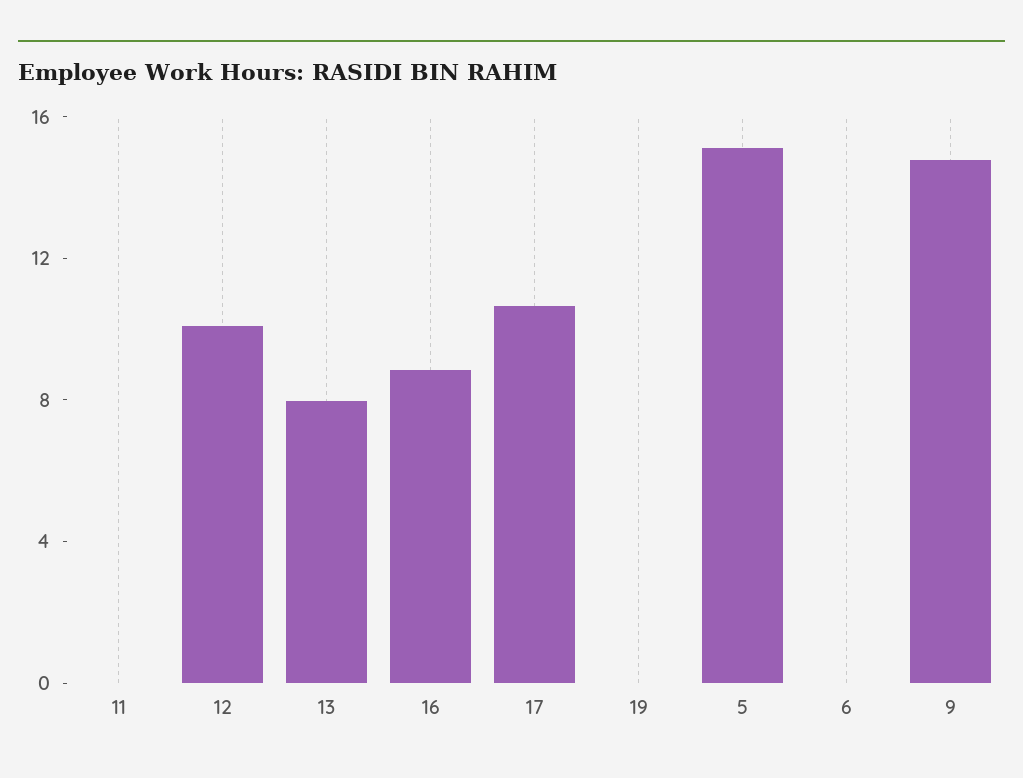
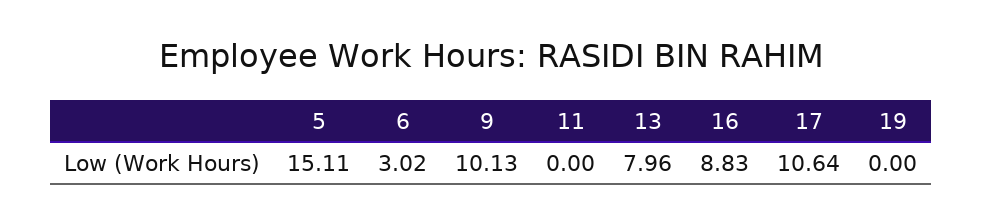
  {
    "11": 0,
-   "12": 10,
    "13": 7.96,
    "16": 8.83,
    "17": 10.64,
    "19": 0,
    "5": 15.11,
-   "6": 0,
+   "6": 3.02,
-   "9": 15
+   "9": 10.13
  }

